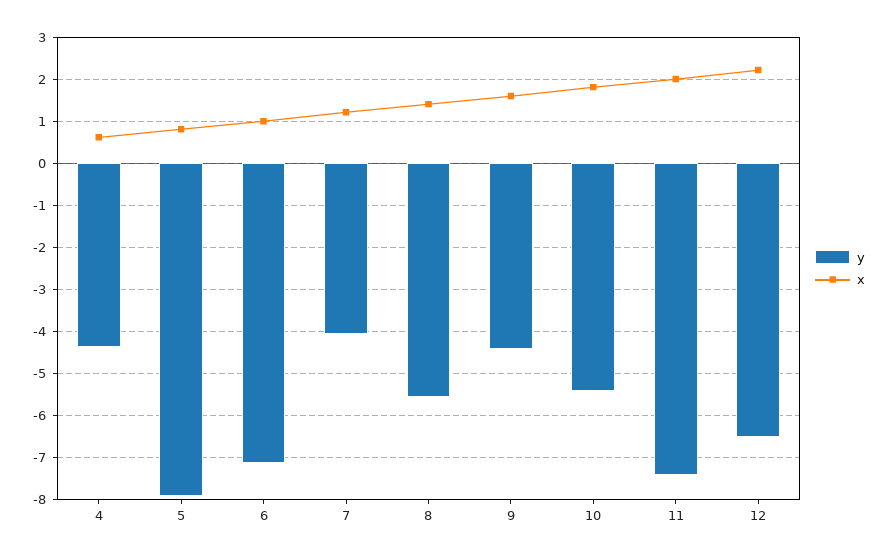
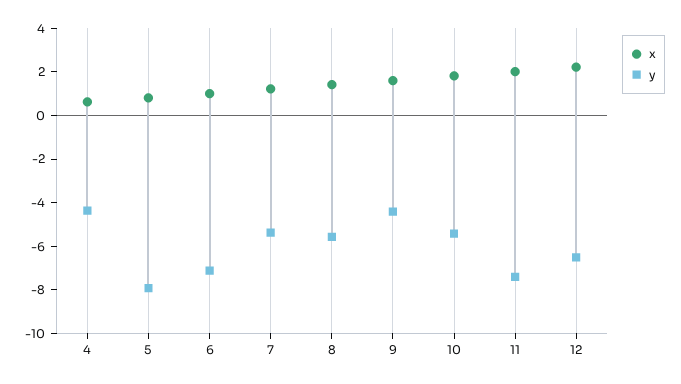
  {
    "y": {
      "4": -4.4,
      "5": -8,
      "6": -7.2,
-     "7": -4,
+     "7": -5.5,
      "8": -5.6,
      "9": -4.4,
      "10": -5.4,
      "11": -7.4,
      "12": -6.6
    },
    "x": {
      "4": 0.6,
      "5": 0.8,
      "6": 1,
      "7": 1.2,
      "8": 1.4,
      "9": 1.6,
      "10": 1.8,
      "11": 2,
      "12": 2.2
    }
  }

